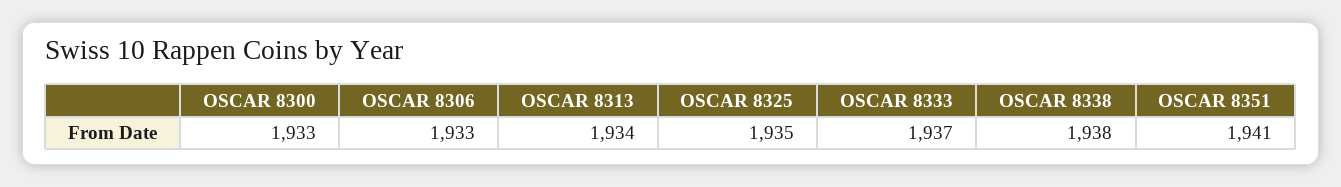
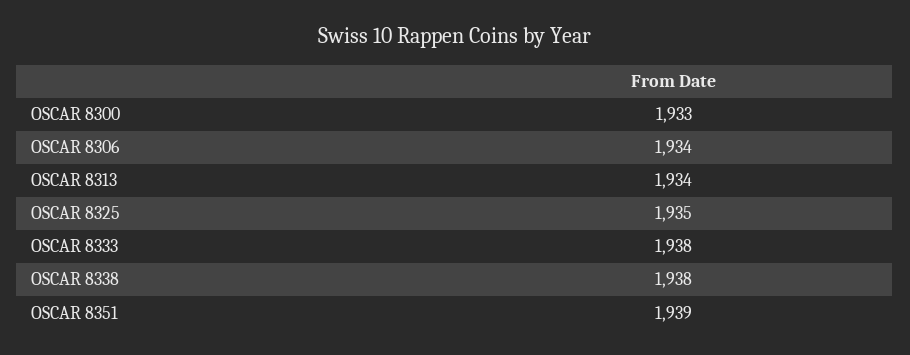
  {
    "OSCAR 8300": 1933,
-   "OSCAR 8306": 1933,
+   "OSCAR 8306": 1934,
    "OSCAR 8313": 1934,
    "OSCAR 8325": 1935,
-   "OSCAR 8333": 1937,
+   "OSCAR 8333": 1938,
    "OSCAR 8338": 1938,
-   "OSCAR 8351": 1941
+   "OSCAR 8351": 1939
  }

